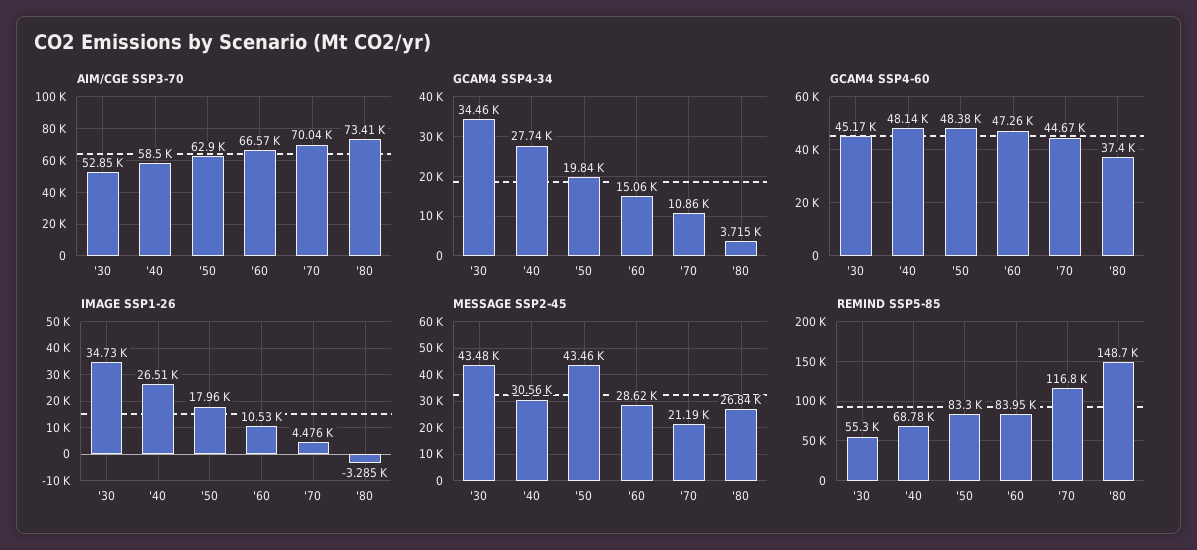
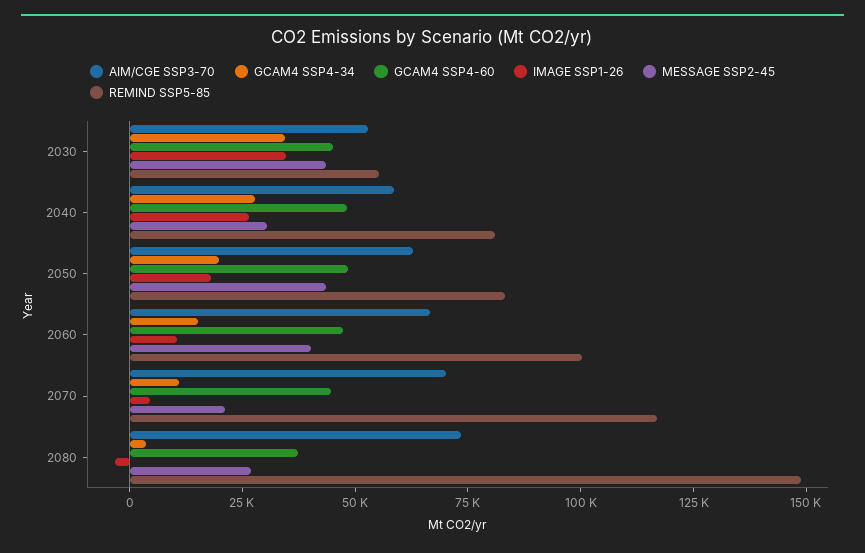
  {
    "AIM/CGE SSP3-70": {
      "'30": 52850,
      "'40": 58500,
      "'50": 62900,
      "'60": 66570,
      "'70": 70040,
      "'80": 73410
    },
    "GCAM4 SSP4-34": {
      "'30": 34460,
      "'40": 27740,
      "'50": 19840,
      "'60": 15060,
      "'70": 10860,
      "'80": 3715
    },
    "GCAM4 SSP4-60": {
      "'30": 45170,
      "'40": 48140,
      "'50": 48380,
      "'60": 47260,
      "'70": 44670,
      "'80": 37400
    },
    "IMAGE SSP1-26": {
      "'30": 34730,
      "'40": 26510,
      "'50": 17960,
      "'60": 10530,
      "'70": 4476,
      "'80": -3285
    },
    "MESSAGE SSP2-45": {
      "'30": 43480,
      "'40": 30560,
      "'50": 43460,
-     "'60": 28620,
+     "'60": 40000,
      "'70": 21190,
      "'80": 26840
    },
    "REMIND SSP5-85": {
      "'30": 55300,
-     "'40": 68780,
+     "'40": 80000,
      "'50": 83300,
-     "'60": 83950,
+     "'60": 100000,
      "'70": 116800,
      "'80": 148700
    }
  }

